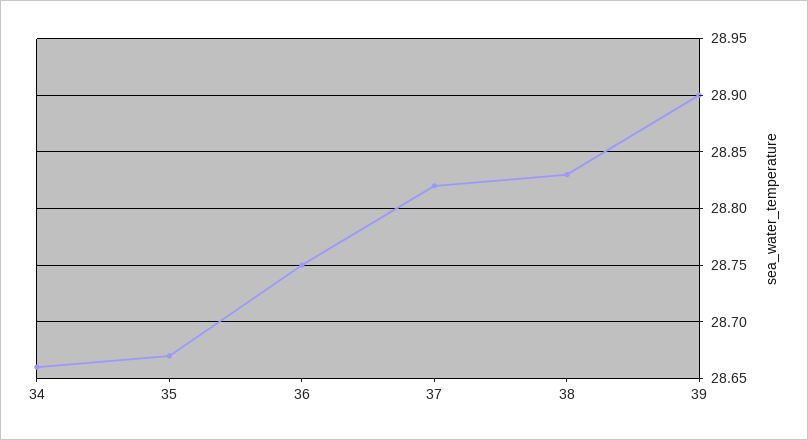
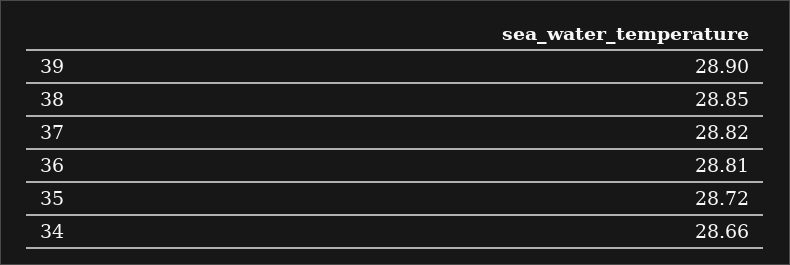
  {
    "34": 28.66,
-   "35": 28.67,
+   "35": 28.72,
-   "36": 28.75,
+   "36": 28.81,
    "37": 28.82,
-   "38": 28.83,
+   "38": 28.85,
    "39": 28.9
  }

